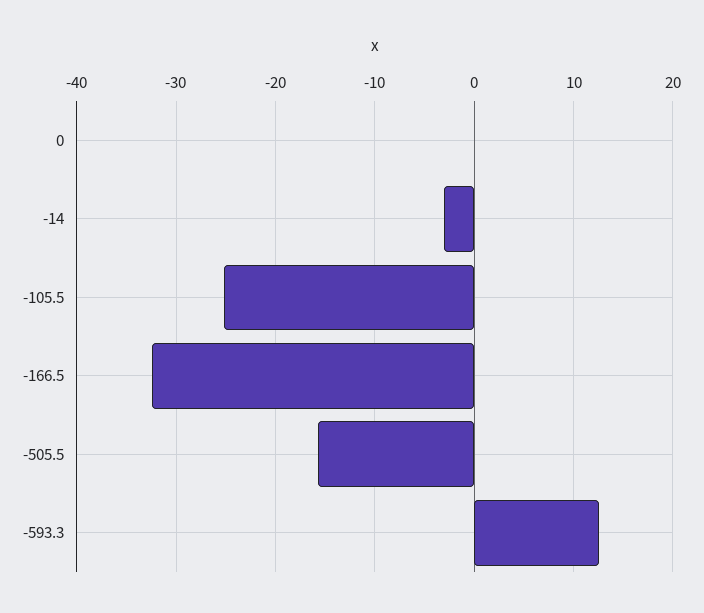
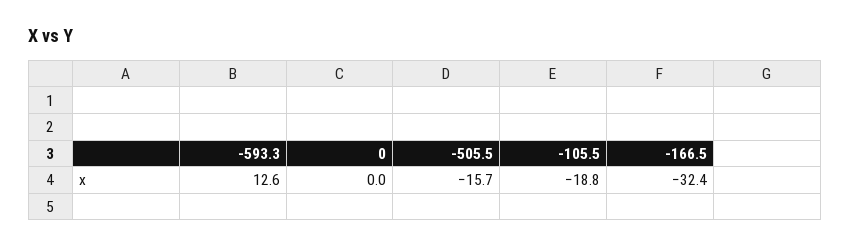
  {
    "0": 0,
-   "-14": -3,
-   "-105.5": -25,
+   "-105.5": -18.8,
    "-166.5": -32.4,
    "-505.5": -15.7,
    "-593.3": 12.6
  }

